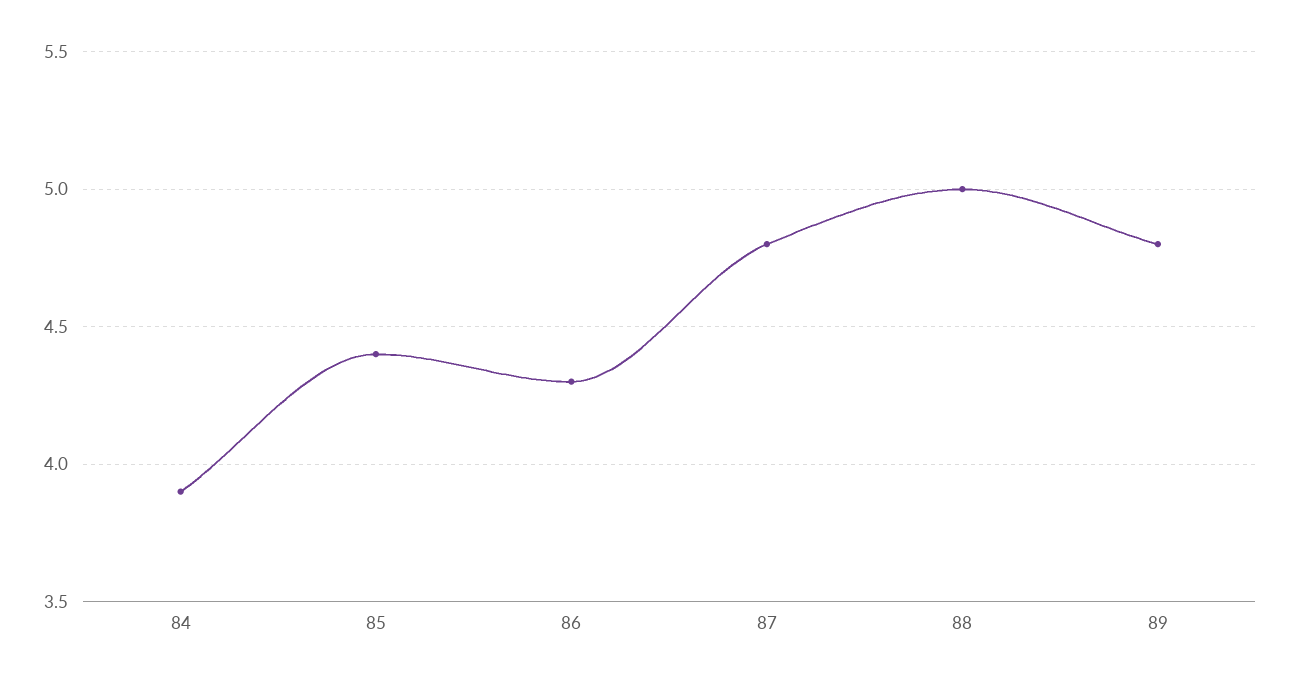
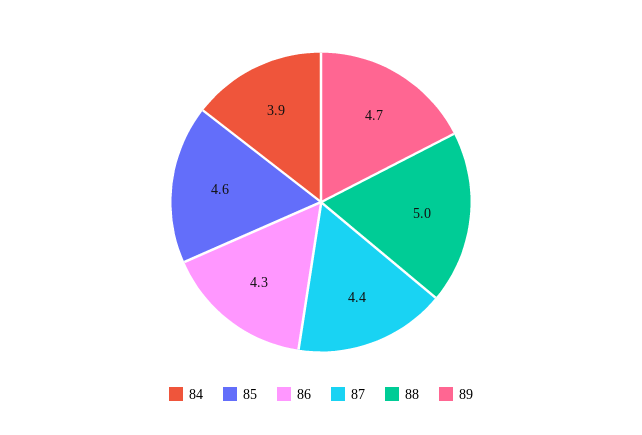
  {
    "84": 3.9,
-   "85": 4.4,
+   "85": 4.6,
    "86": 4.3,
-   "87": 4.8,
+   "87": 4.4,
    "88": 5,
-   "89": 4.8
+   "89": 4.7
  }

